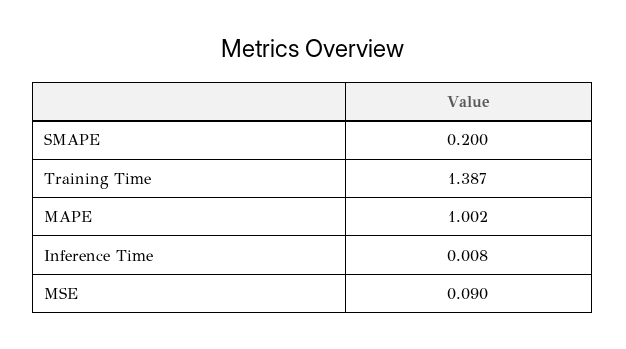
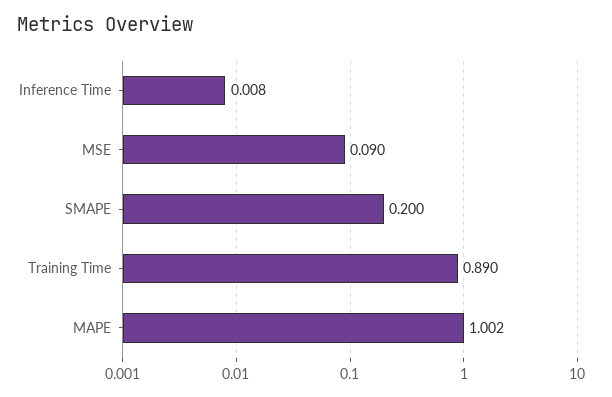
  {
    "SMAPE": 0.2,
-   "Training Time": 1.387,
+   "Training Time": 0.89,
    "MAPE": 1.002,
    "Inference Time": 0.008,
    "MSE": 0.09
  }

